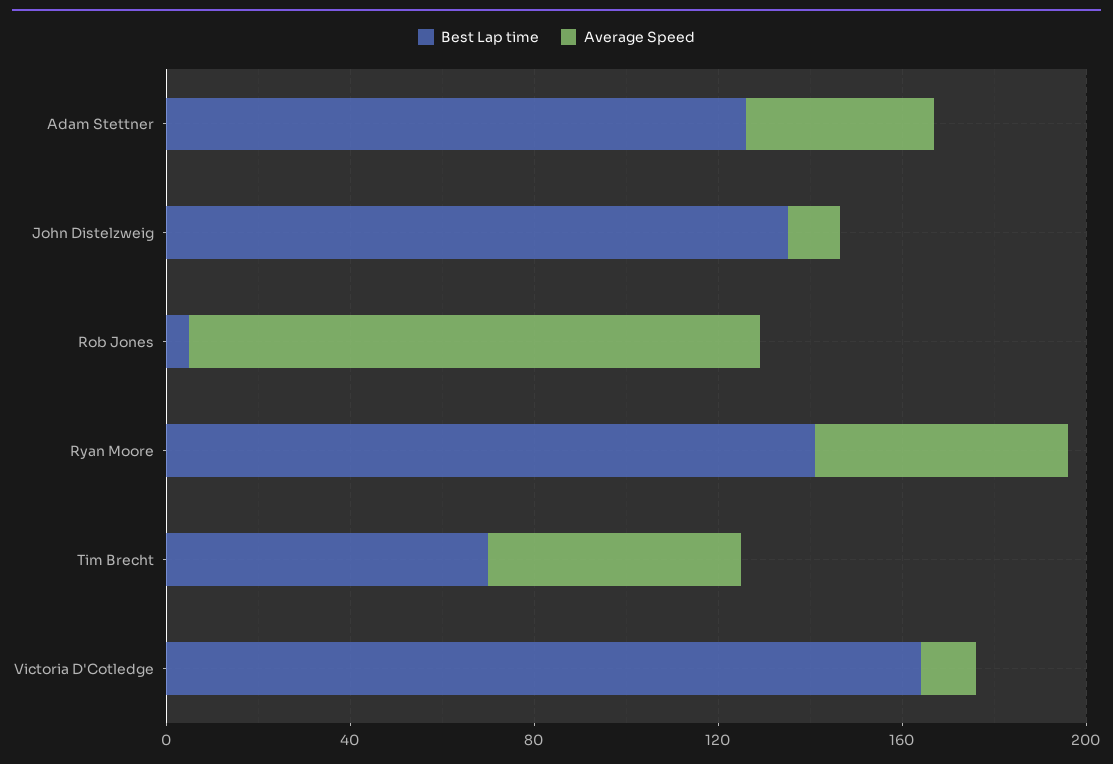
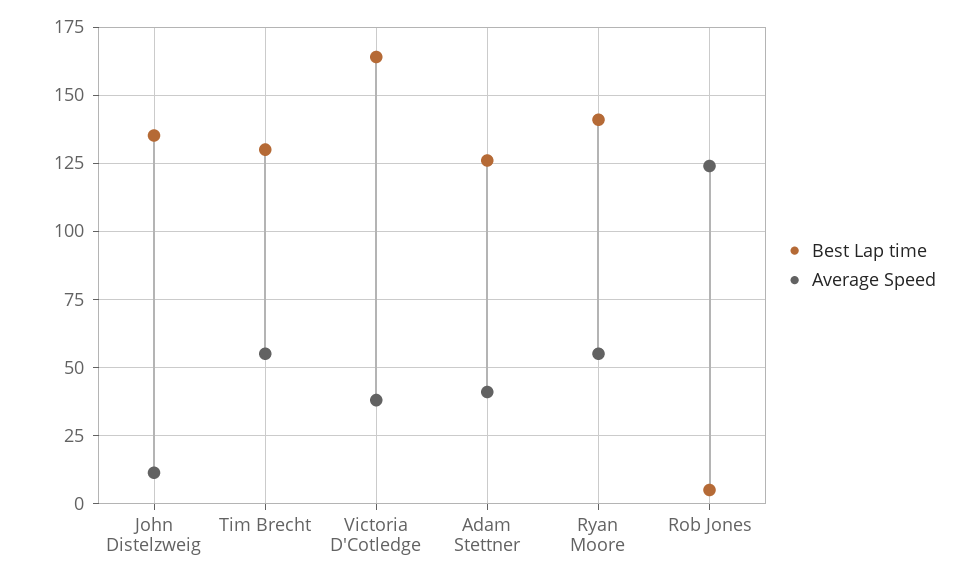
  {
    "Best Lap time": {
      "Adam Stettner": 125,
      "John Distelzweig": 135,
      "Rob Jones": 5,
      "Ryan Moore": 140,
-     "Tim Brecht": 70,
+     "Tim Brecht": 130,
      "Victoria D'Cotledge": 165
    },
    "Average Speed": {
      "Adam Stettner": 40,
      "John Distelzweig": 12.5,
      "Rob Jones": 125,
      "Ryan Moore": 55,
      "Tim Brecht": 55,
-     "Victoria D'Cotledge": 10
+     "Victoria D'Cotledge": 37.5
    }
  }

